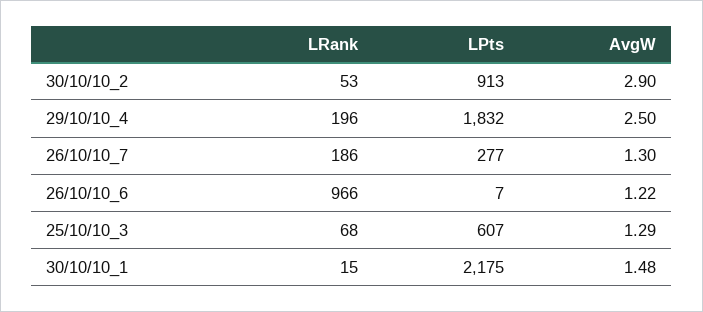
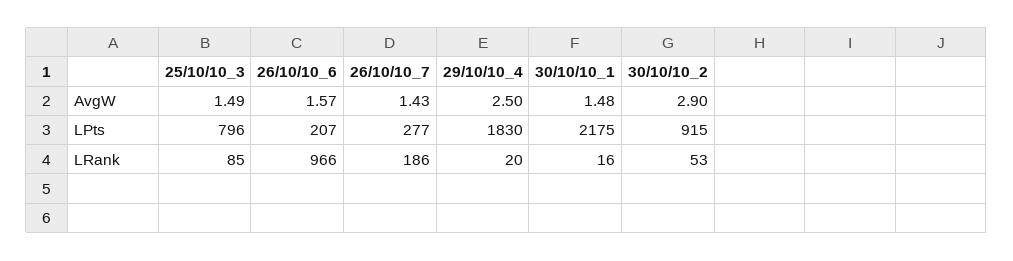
  {
    "LRank": {
      "30/10/10_2": 53,
-     "29/10/10_4": 196,
+     "29/10/10_4": 20,
      "26/10/10_7": 186,
      "26/10/10_6": 966,
-     "25/10/10_3": 68,
+     "25/10/10_3": 85,
-     "30/10/10_1": 15
+     "30/10/10_1": 16
    },
    "LPts": {
-     "30/10/10_2": 913,
+     "30/10/10_2": 915,
-     "29/10/10_4": 1832,
+     "29/10/10_4": 1830,
      "26/10/10_7": 277,
-     "26/10/10_6": 7,
+     "26/10/10_6": 207,
-     "25/10/10_3": 607,
+     "25/10/10_3": 796,
      "30/10/10_1": 2175
    },
    "AvgW": {
      "30/10/10_2": 2.9,
      "29/10/10_4": 2.5,
-     "26/10/10_7": 1.3,
+     "26/10/10_7": 1.43,
-     "26/10/10_6": 1.22,
+     "26/10/10_6": 1.57,
-     "25/10/10_3": 1.29,
+     "25/10/10_3": 1.49,
      "30/10/10_1": 1.48
    }
  }

